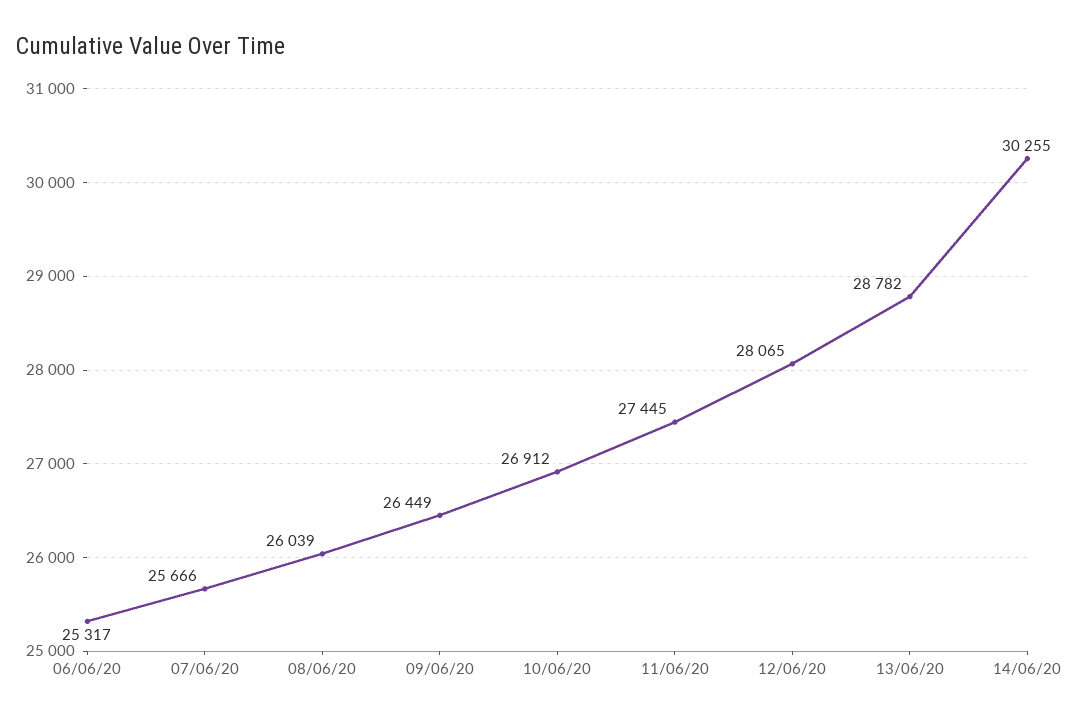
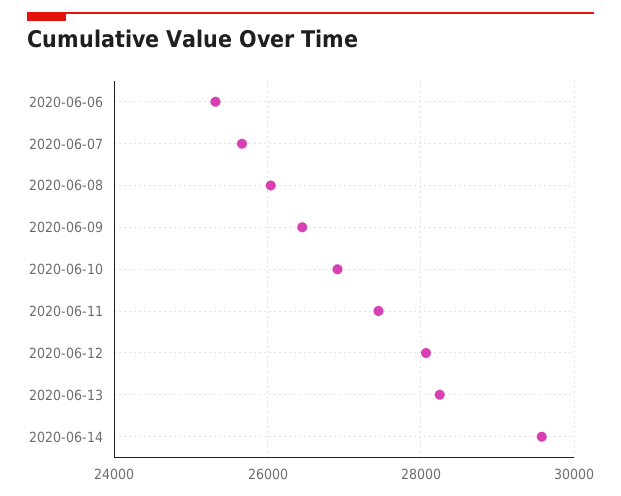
  {
    "06/06/20": 25317,
    "07/06/20": 25666,
    "08/06/20": 26039,
    "09/06/20": 26449,
    "10/06/20": 26912,
    "11/06/20": 27445,
    "12/06/20": 28065,
-   "13/06/20": 28782,
+   "13/06/20": 28200,
-   "14/06/20": 30255
+   "14/06/20": 29600
  }

